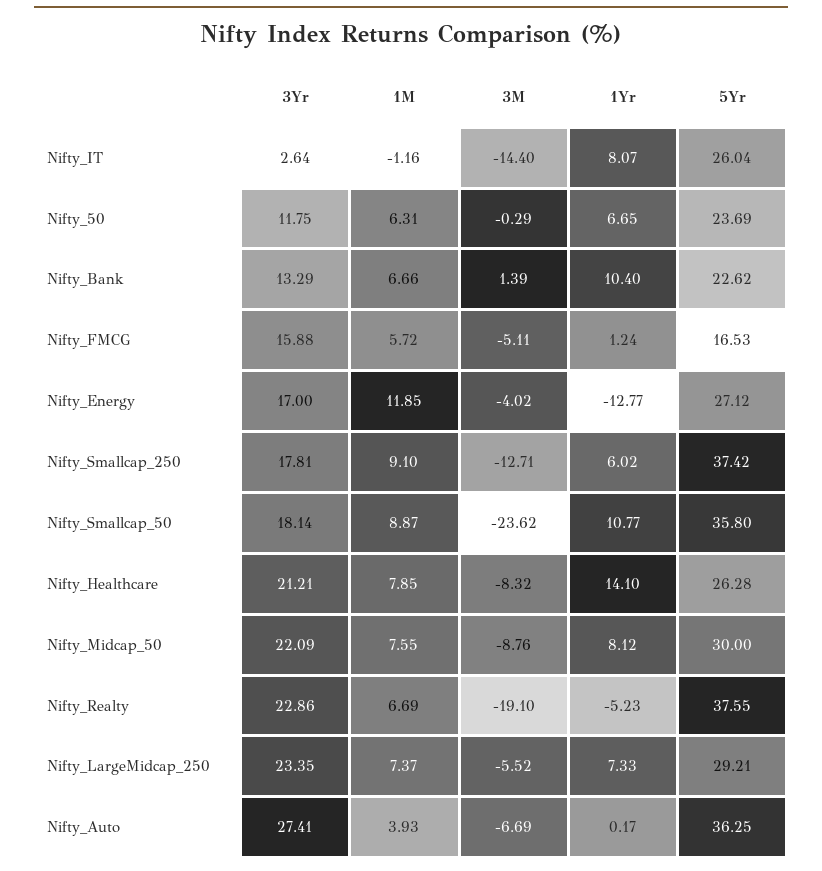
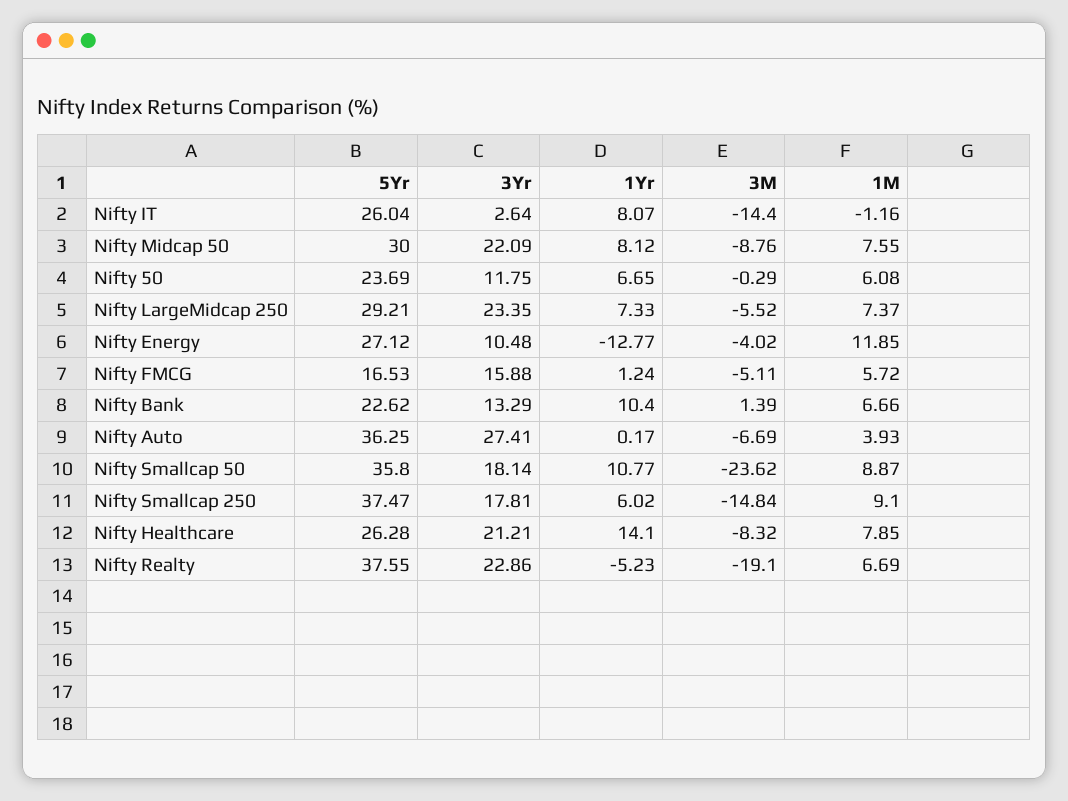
  {
    "3Yr": {
      "Nifty_IT": 2.64,
      "Nifty_50": 11.75,
      "Nifty_Bank": 13.29,
      "Nifty_FMCG": 15.88,
-     "Nifty_Energy": 17,
+     "Nifty_Energy": 10.48,
      "Nifty_Smallcap_250": 17.81,
      "Nifty_Smallcap_50": 18.14,
      "Nifty_Healthcare": 21.21,
      "Nifty_Midcap_50": 22.09,
      "Nifty_Realty": 22.86,
      "Nifty_LargeMidcap_250": 23.35,
      "Nifty_Auto": 27.41
    },
    "1M": {
      "Nifty_IT": -1.16,
-     "Nifty_50": 6.31,
+     "Nifty_50": 6.08,
      "Nifty_Bank": 6.66,
      "Nifty_FMCG": 5.72,
      "Nifty_Energy": 11.85,
      "Nifty_Smallcap_250": 9.1,
      "Nifty_Smallcap_50": 8.87,
      "Nifty_Healthcare": 7.85,
      "Nifty_Midcap_50": 7.55,
      "Nifty_Realty": 6.69,
      "Nifty_LargeMidcap_250": 7.37,
      "Nifty_Auto": 3.93
    },
    "3M": {
      "Nifty_IT": -14.4,
      "Nifty_50": -0.29,
      "Nifty_Bank": 1.39,
      "Nifty_FMCG": -5.11,
      "Nifty_Energy": -4.02,
-     "Nifty_Smallcap_250": -12.71,
+     "Nifty_Smallcap_250": -14.84,
      "Nifty_Smallcap_50": -23.62,
      "Nifty_Healthcare": -8.32,
      "Nifty_Midcap_50": -8.76,
      "Nifty_Realty": -19.1,
      "Nifty_LargeMidcap_250": -5.52,
      "Nifty_Auto": -6.69
    },
    "1Yr": {
      "Nifty_IT": 8.07,
      "Nifty_50": 6.65,
      "Nifty_Bank": 10.4,
      "Nifty_FMCG": 1.24,
      "Nifty_Energy": -12.77,
      "Nifty_Smallcap_250": 6.02,
      "Nifty_Smallcap_50": 10.77,
      "Nifty_Healthcare": 14.1,
      "Nifty_Midcap_50": 8.12,
      "Nifty_Realty": -5.23,
      "Nifty_LargeMidcap_250": 7.33,
      "Nifty_Auto": 0.17
    },
    "5Yr": {
      "Nifty_IT": 26.04,
      "Nifty_50": 23.69,
      "Nifty_Bank": 22.62,
      "Nifty_FMCG": 16.53,
      "Nifty_Energy": 27.12,
-     "Nifty_Smallcap_250": 37.42,
+     "Nifty_Smallcap_250": 37.47,
      "Nifty_Smallcap_50": 35.8,
      "Nifty_Healthcare": 26.28,
      "Nifty_Midcap_50": 30,
      "Nifty_Realty": 37.55,
      "Nifty_LargeMidcap_250": 29.21,
      "Nifty_Auto": 36.25
    }
  }

